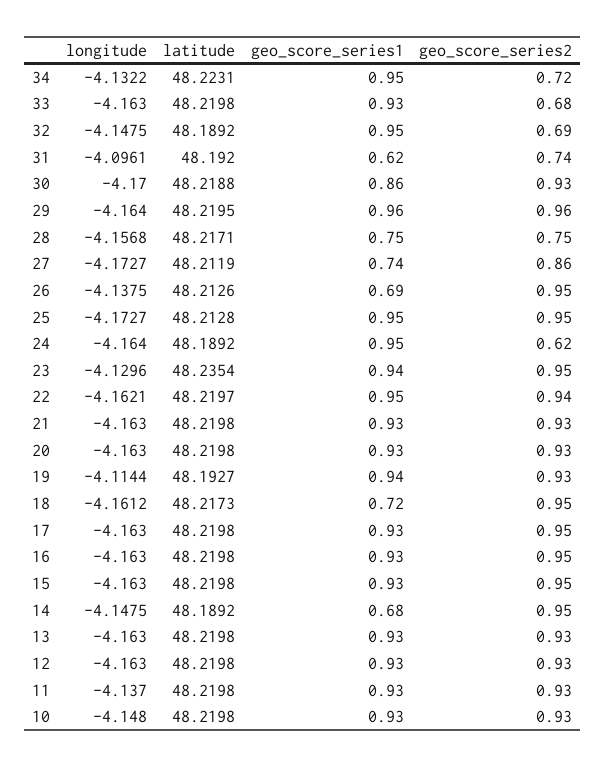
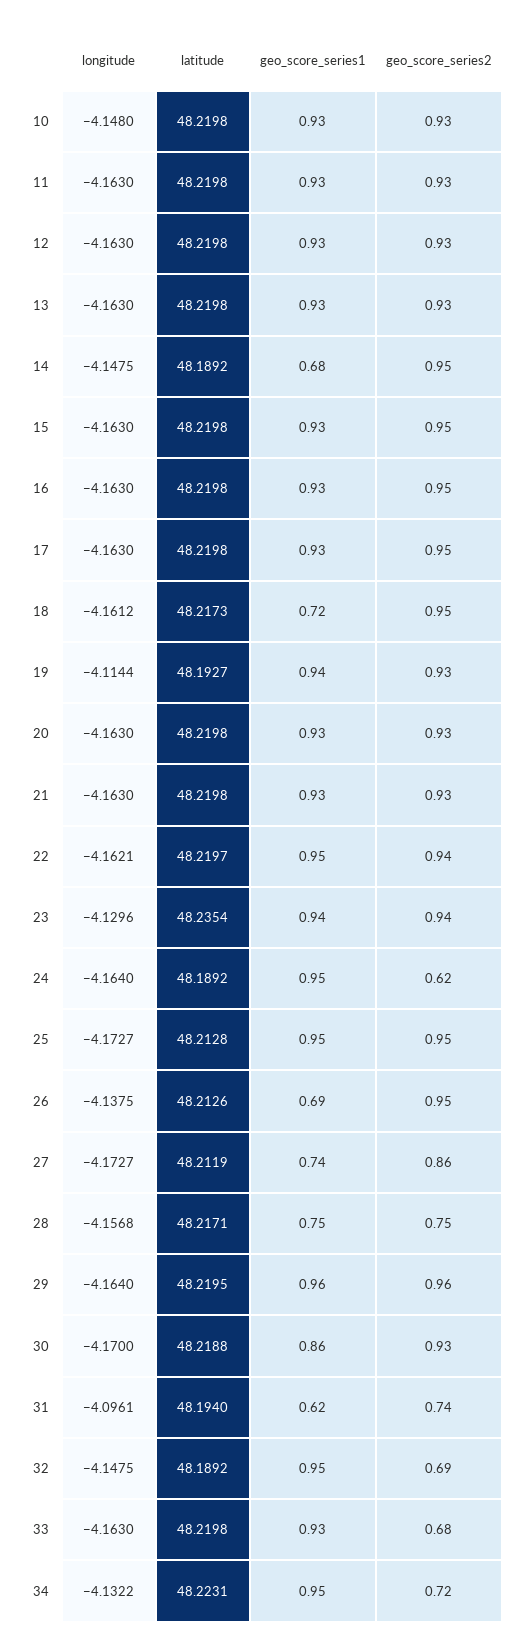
  {
    "longitude": {
      "34": -4.1322,
      "33": -4.163,
      "32": -4.1475,
      "31": -4.0961,
      "30": -4.17,
      "29": -4.164,
      "28": -4.1568,
      "27": -4.1727,
      "26": -4.1375,
      "25": -4.1727,
      "24": -4.164,
      "23": -4.1296,
      "22": -4.1621,
      "21": -4.163,
      "20": -4.163,
      "19": -4.1144,
      "18": -4.1612,
      "17": -4.163,
      "16": -4.163,
      "15": -4.163,
      "14": -4.1475,
      "13": -4.163,
      "12": -4.163,
-     "11": -4.137,
+     "11": -4.163,
      "10": -4.148
    },
    "latitude": {
      "34": 48.2231,
      "33": 48.2198,
      "32": 48.1892,
-     "31": 48.192,
+     "31": 48.194,
      "30": 48.2188,
      "29": 48.2195,
      "28": 48.2171,
      "27": 48.2119,
      "26": 48.2126,
      "25": 48.2128,
      "24": 48.1892,
      "23": 48.2354,
      "22": 48.2197,
      "21": 48.2198,
      "20": 48.2198,
      "19": 48.1927,
      "18": 48.2173,
      "17": 48.2198,
      "16": 48.2198,
      "15": 48.2198,
      "14": 48.1892,
      "13": 48.2198,
      "12": 48.2198,
      "11": 48.2198,
      "10": 48.2198
    },
    "geo_score_series1": {
      "34": 0.95,
      "33": 0.93,
      "32": 0.95,
      "31": 0.62,
      "30": 0.86,
      "29": 0.96,
      "28": 0.75,
      "27": 0.74,
      "26": 0.69,
      "25": 0.95,
      "24": 0.95,
      "23": 0.94,
      "22": 0.95,
      "21": 0.93,
      "20": 0.93,
      "19": 0.94,
      "18": 0.72,
      "17": 0.93,
      "16": 0.93,
      "15": 0.93,
      "14": 0.68,
      "13": 0.93,
      "12": 0.93,
      "11": 0.93,
      "10": 0.93
    },
    "geo_score_series2": {
      "34": 0.72,
      "33": 0.68,
      "32": 0.69,
      "31": 0.74,
      "30": 0.93,
      "29": 0.96,
      "28": 0.75,
      "27": 0.86,
      "26": 0.95,
      "25": 0.95,
      "24": 0.62,
-     "23": 0.95,
+     "23": 0.94,
      "22": 0.94,
      "21": 0.93,
      "20": 0.93,
      "19": 0.93,
      "18": 0.95,
      "17": 0.95,
      "16": 0.95,
      "15": 0.95,
      "14": 0.95,
      "13": 0.93,
      "12": 0.93,
      "11": 0.93,
      "10": 0.93
    }
  }

